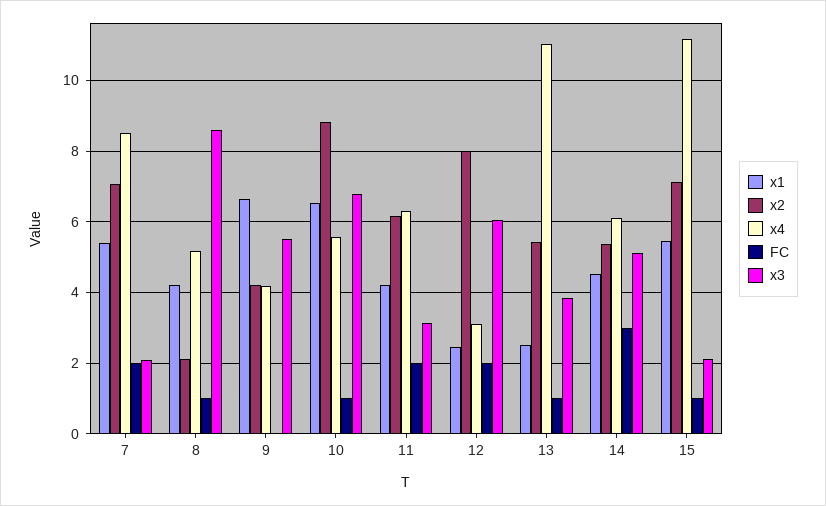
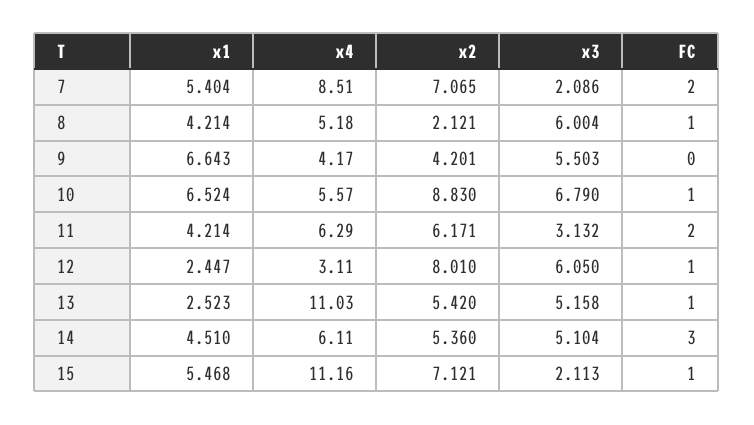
  {
    "x1": {
      "7": 5.404,
      "8": 4.214,
      "9": 6.643,
      "10": 6.524,
      "11": 4.214,
      "12": 2.447,
      "13": 2.523,
      "14": 4.51,
      "15": 5.468
    },
    "x2": {
      "7": 7.065,
      "8": 2.121,
      "9": 4.201,
      "10": 8.83,
      "11": 6.171,
      "12": 8.01,
      "13": 5.42,
      "14": 5.36,
      "15": 7.121
    },
    "x4": {
      "7": 8.51,
      "8": 5.18,
      "9": 4.17,
      "10": 5.57,
      "11": 6.29,
      "12": 3.11,
      "13": 11.03,
      "14": 6.11,
      "15": 11.16
    },
    "FC": {
      "7": 2,
      "8": 1,
      "9": 0,
      "10": 1,
      "11": 2,
-     "12": 2,
+     "12": 1,
      "13": 1,
      "14": 3,
      "15": 1
    },
    "x3": {
      "7": 2.086,
-     "8": 8.6,
+     "8": 6.004,
      "9": 5.503,
      "10": 6.79,
      "11": 3.132,
      "12": 6.05,
-     "13": 3.8,
+     "13": 5.158,
      "14": 5.104,
      "15": 2.113
    }
  }

